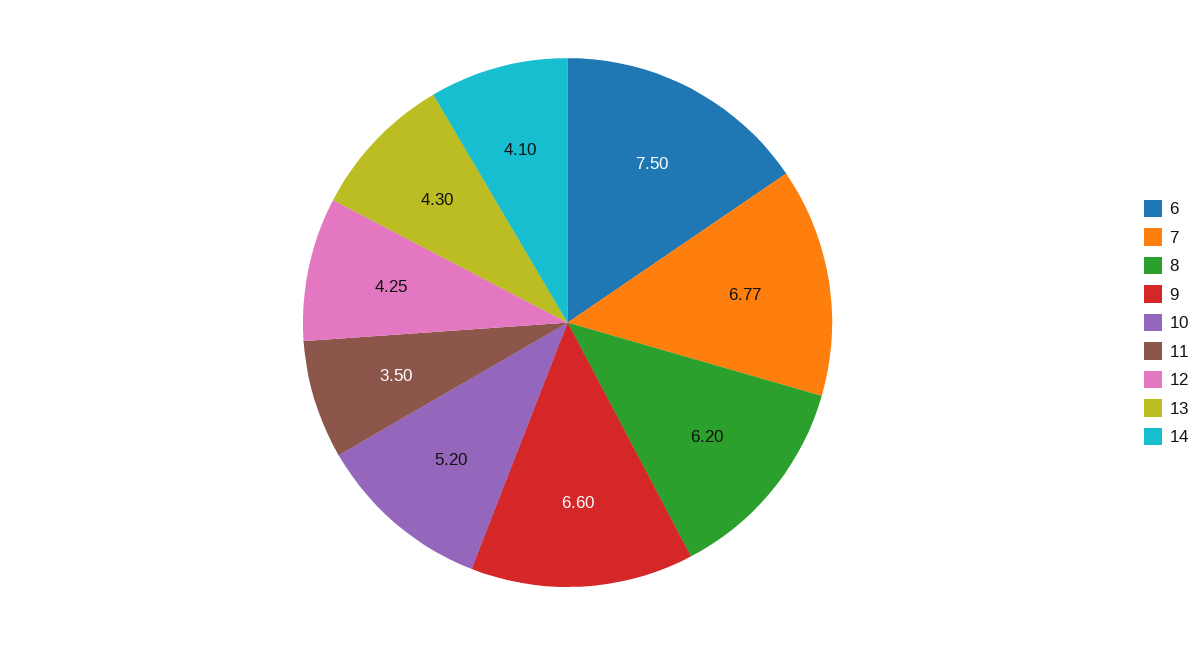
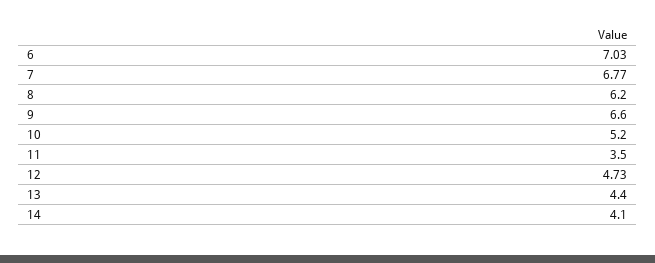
  {
-   "6": 7.5,
+   "6": 7.03,
    "7": 6.77,
    "8": 6.2,
    "9": 6.6,
    "10": 5.2,
    "11": 3.5,
-   "12": 4.25,
+   "12": 4.73,
-   "13": 4.3,
+   "13": 4.4,
    "14": 4.1
  }

